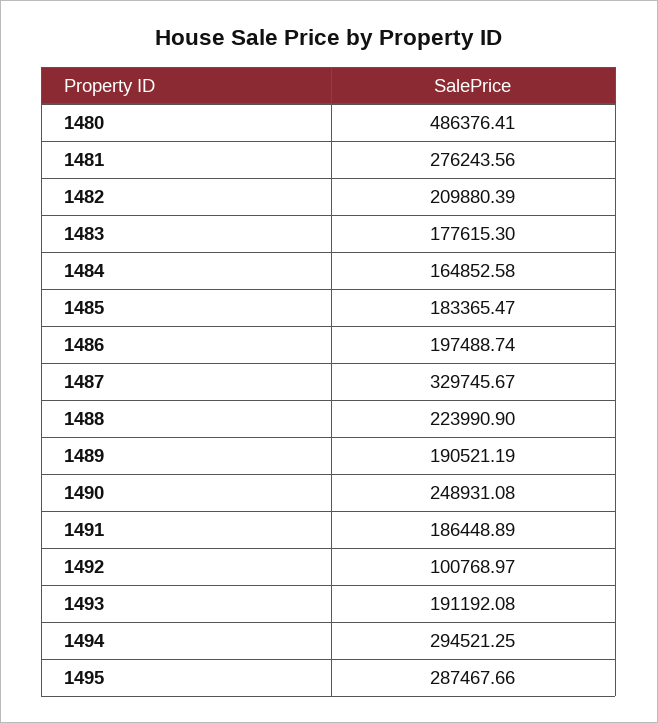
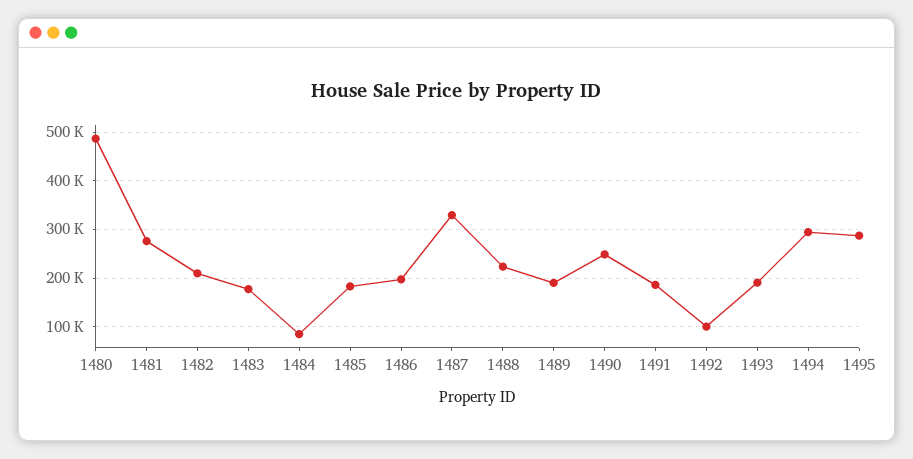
  {
    "1480": 486376.41,
    "1481": 276243.56,
    "1482": 209880.39,
    "1483": 177615.3,
-   "1484": 164852.58,
+   "1484": 80000,
    "1485": 183365.47,
    "1486": 197488.74,
    "1487": 329745.67,
    "1488": 223990.9,
    "1489": 190521.19,
    "1490": 248931.08,
    "1491": 186448.89,
    "1492": 100768.97,
    "1493": 191192.08,
    "1494": 294521.25,
    "1495": 287467.66
  }

